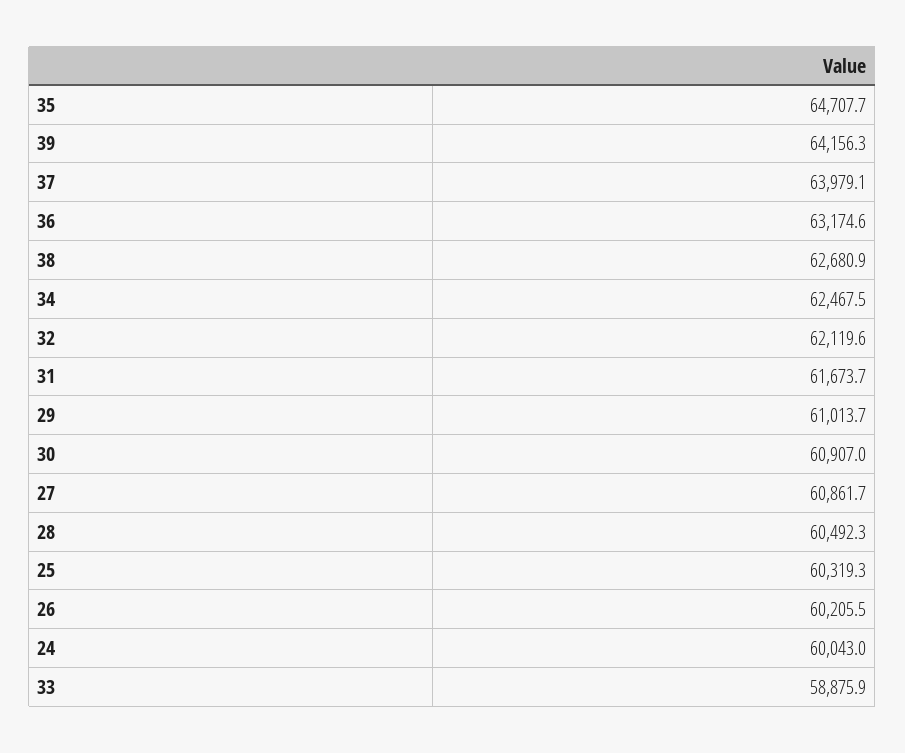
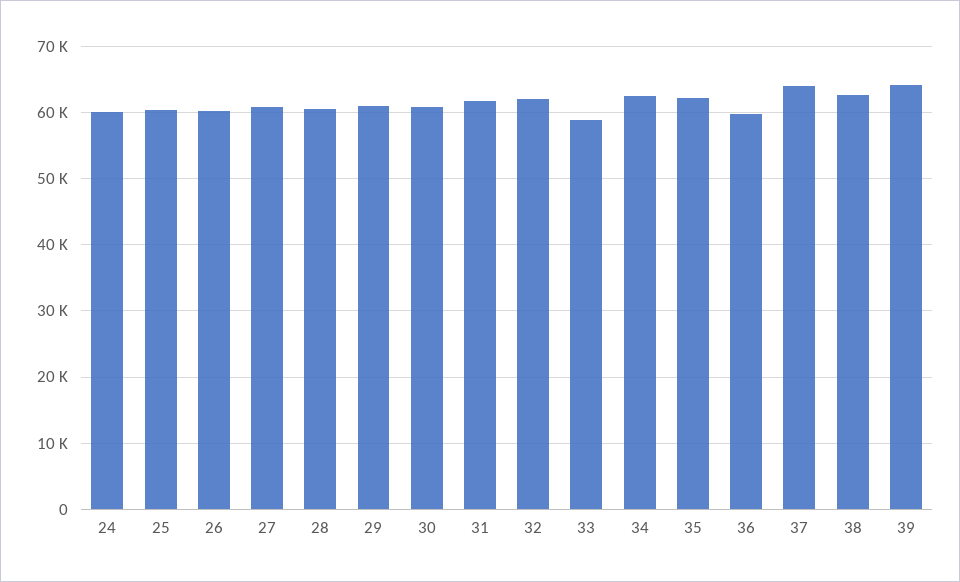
  {
-   "35": 64707.7,
+   "35": 62000,
    "39": 64156.3,
    "37": 63979.1,
-   "36": 63174.6,
+   "36": 60000,
    "38": 62680.9,
    "34": 62467.5,
    "32": 62119.6,
    "31": 61673.7,
    "29": 61013.7,
    "30": 60907,
    "27": 60861.7,
    "28": 60492.3,
    "25": 60319.3,
    "26": 60205.5,
    "24": 60043,
    "33": 58875.9
  }

